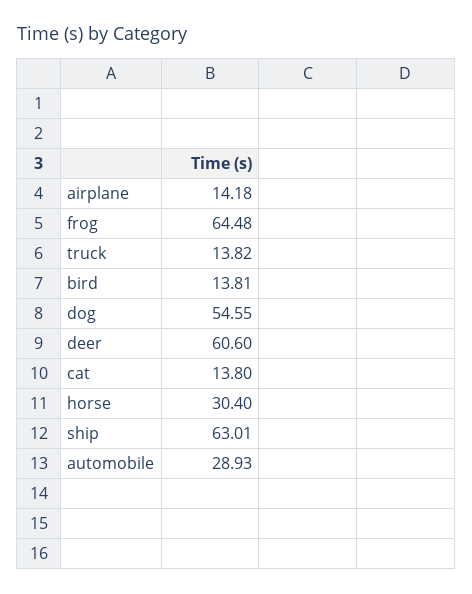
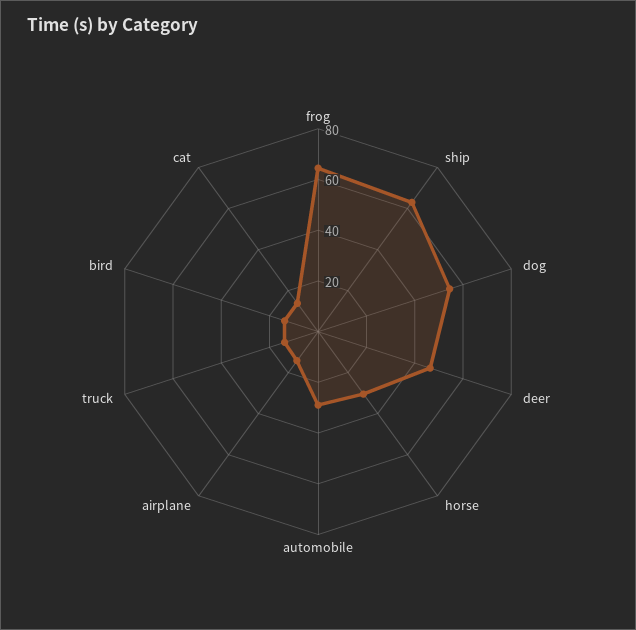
  {
    "airplane": 14.18,
    "frog": 64.48,
    "truck": 13.82,
    "bird": 13.81,
    "dog": 54.55,
-   "deer": 60.6,
+   "deer": 45,
    "cat": 13.8,
    "horse": 30.4,
    "ship": 63.01,
    "automobile": 28.93
  }

